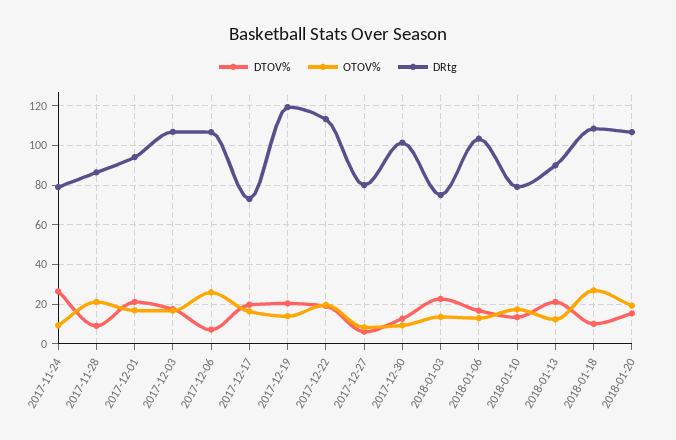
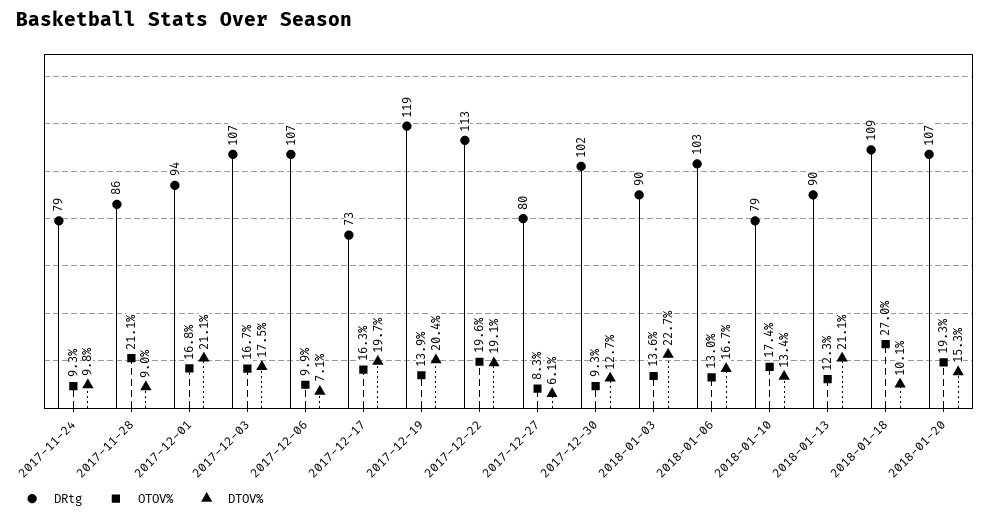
  {
    "DTOV%": {
-     "2017-11-24": 25,
+     "2017-11-24": 9.8,
      "2017-11-28": 9,
      "2017-12-01": 21.1,
      "2017-12-03": 17.5,
      "2017-12-06": 7.1,
      "2017-12-17": 19.7,
      "2017-12-19": 20.4,
      "2017-12-22": 19.1,
      "2017-12-27": 6.1,
      "2017-12-30": 12.7,
      "2018-01-03": 22.7,
      "2018-01-06": 16.7,
      "2018-01-10": 13.4,
      "2018-01-13": 21.1,
      "2018-01-18": 10.1,
      "2018-01-20": 15.3
    },
    "OTOV%": {
      "2017-11-24": 9.3,
      "2017-11-28": 21.1,
      "2017-12-01": 16.8,
      "2017-12-03": 16.7,
-     "2017-12-06": 25,
+     "2017-12-06": 9.9,
      "2017-12-17": 16.3,
      "2017-12-19": 13.9,
      "2017-12-22": 19.6,
      "2017-12-27": 8.3,
      "2017-12-30": 9.3,
      "2018-01-03": 13.6,
      "2018-01-06": 13,
      "2018-01-10": 17.4,
      "2018-01-13": 12.3,
      "2018-01-18": 27,
      "2018-01-20": 19.3
    },
    "DRtg": {
      "2017-11-24": 79,
      "2017-11-28": 86,
      "2017-12-01": 94,
      "2017-12-03": 107,
      "2017-12-06": 107,
      "2017-12-17": 73,
      "2017-12-19": 119,
      "2017-12-22": 113,
      "2017-12-27": 80,
      "2017-12-30": 102,
-     "2018-01-03": 75,
+     "2018-01-03": 90,
      "2018-01-06": 103,
      "2018-01-10": 79,
      "2018-01-13": 90,
      "2018-01-18": 109,
      "2018-01-20": 107
    }
  }

